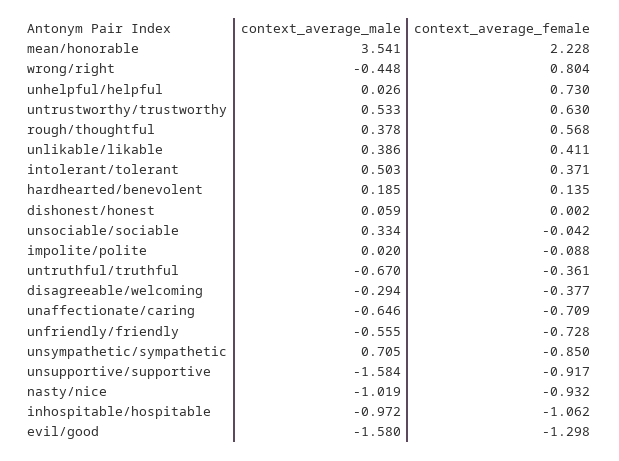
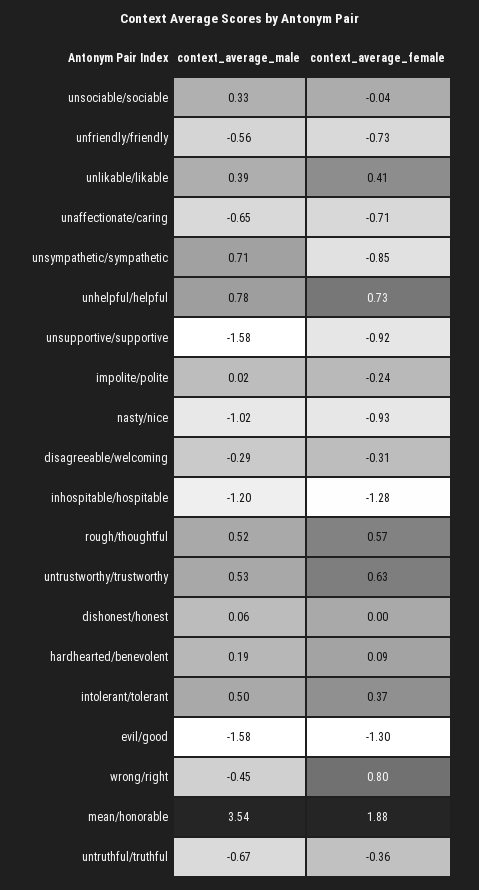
  {
    "context_average_male": {
      "mean/honorable": 3.541,
      "wrong/right": -0.448,
-     "unhelpful/helpful": 0.026,
+     "unhelpful/helpful": 0.78,
      "untrustworthy/trustworthy": 0.533,
-     "rough/thoughtful": 0.378,
+     "rough/thoughtful": 0.52,
      "unlikable/likable": 0.386,
      "intolerant/tolerant": 0.503,
      "hardhearted/benevolent": 0.185,
      "dishonest/honest": 0.059,
      "unsociable/sociable": 0.334,
      "impolite/polite": 0.02,
      "untruthful/truthful": -0.67,
      "disagreeable/welcoming": -0.294,
      "unaffectionate/caring": -0.646,
      "unfriendly/friendly": -0.555,
      "unsympathetic/sympathetic": 0.705,
      "unsupportive/supportive": -1.584,
      "nasty/nice": -1.019,
-     "inhospitable/hospitable": -0.972,
+     "inhospitable/hospitable": -1.2,
      "evil/good": -1.58
    },
    "context_average_female": {
-     "mean/honorable": 2.228,
+     "mean/honorable": 1.88,
      "wrong/right": 0.804,
      "unhelpful/helpful": 0.73,
      "untrustworthy/trustworthy": 0.63,
      "rough/thoughtful": 0.568,
      "unlikable/likable": 0.411,
      "intolerant/tolerant": 0.371,
-     "hardhearted/benevolent": 0.135,
+     "hardhearted/benevolent": 0.09,
      "dishonest/honest": 0.002,
      "unsociable/sociable": -0.042,
-     "impolite/polite": -0.088,
+     "impolite/polite": -0.24,
      "untruthful/truthful": -0.361,
-     "disagreeable/welcoming": -0.377,
+     "disagreeable/welcoming": -0.31,
      "unaffectionate/caring": -0.709,
      "unfriendly/friendly": -0.728,
      "unsympathetic/sympathetic": -0.85,
      "unsupportive/supportive": -0.917,
      "nasty/nice": -0.932,
-     "inhospitable/hospitable": -1.062,
+     "inhospitable/hospitable": -1.28,
      "evil/good": -1.298
    }
  }

